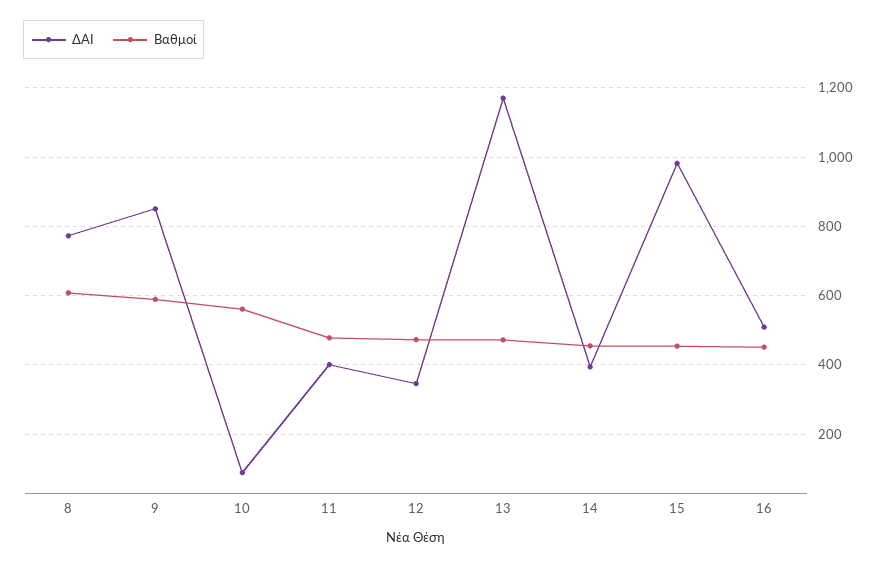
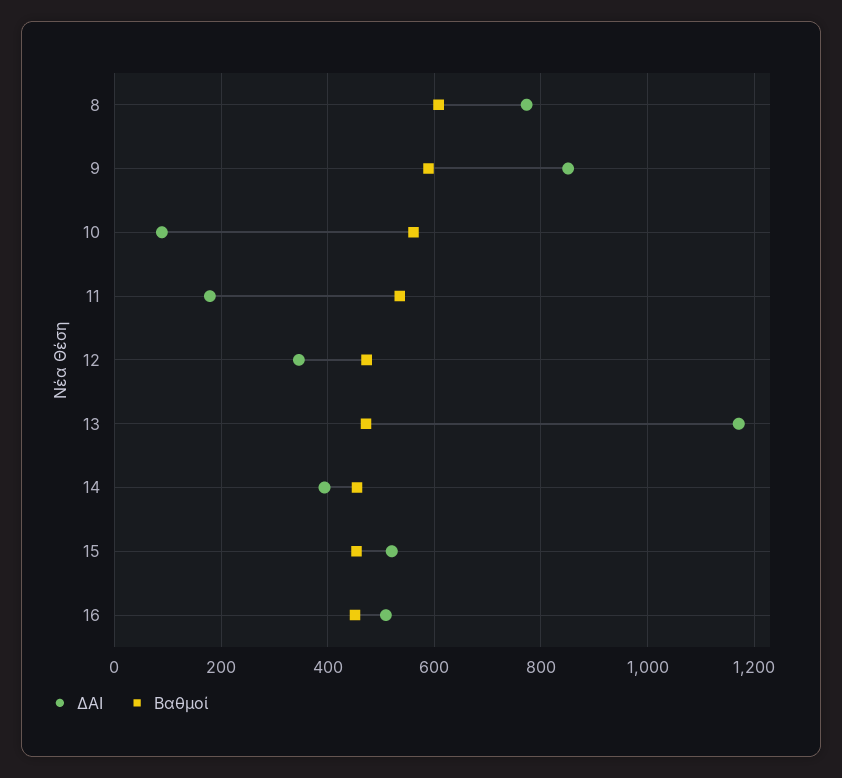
  {
    "ΔΑΙ": {
      "8": 780,
      "9": 860,
      "10": 80,
-     "11": 400,
+     "11": 180,
      "12": 340,
      "13": 1180,
      "14": 400,
-     "15": 980,
+     "15": 520,
      "16": 500
    },
    "Βαθμοί": {
      "8": 600,
      "9": 580,
      "10": 560,
-     "11": 480,
+     "11": 540,
      "12": 480,
      "13": 480,
      "14": 460,
      "15": 460,
      "16": 460
    }
  }

